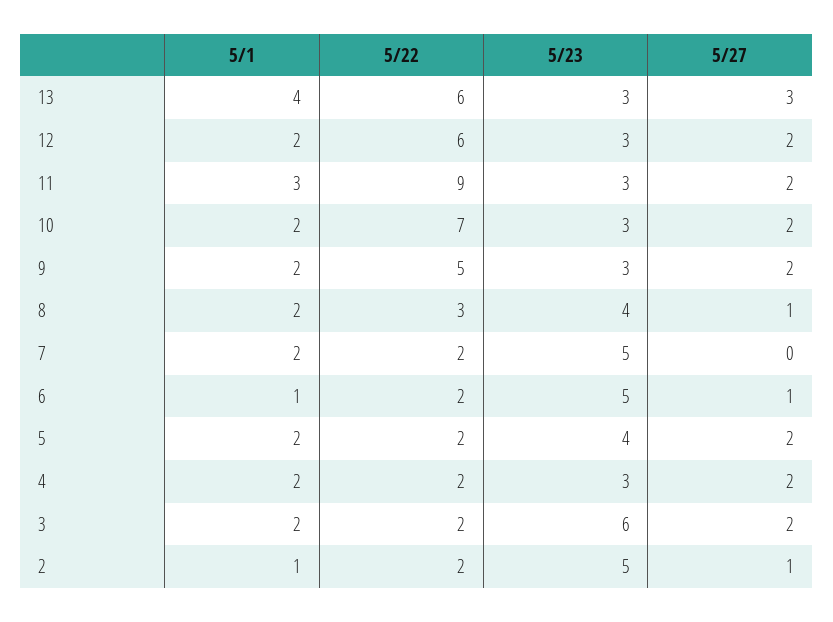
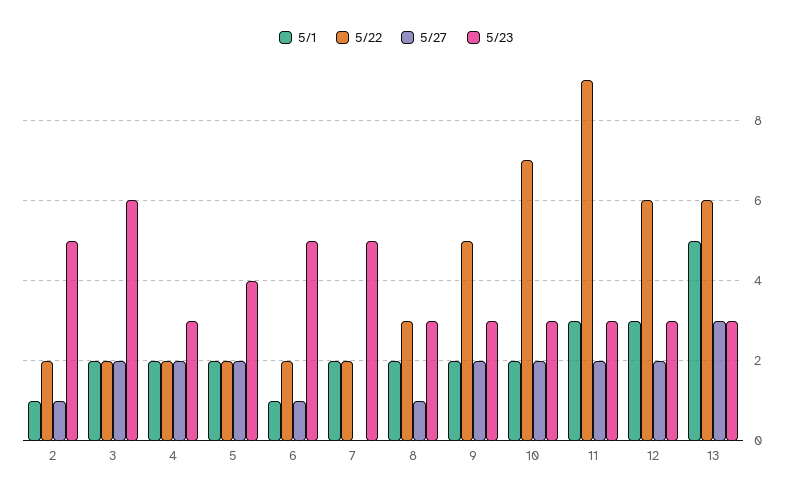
  {
    "5/1": {
-     "13": 4,
+     "13": 5,
-     "12": 2,
+     "12": 3,
      "11": 3,
      "10": 2,
      "9": 2,
      "8": 2,
      "7": 2,
      "6": 1,
      "5": 2,
      "4": 2,
      "3": 2,
      "2": 1
    },
    "5/22": {
      "13": 6,
      "12": 6,
      "11": 9,
      "10": 7,
      "9": 5,
      "8": 3,
      "7": 2,
      "6": 2,
      "5": 2,
      "4": 2,
      "3": 2,
      "2": 2
    },
    "5/23": {
      "13": 3,
      "12": 3,
      "11": 3,
      "10": 3,
      "9": 3,
-     "8": 4,
+     "8": 3,
      "7": 5,
      "6": 5,
      "5": 4,
      "4": 3,
      "3": 6,
      "2": 5
    },
    "5/27": {
      "13": 3,
      "12": 2,
      "11": 2,
      "10": 2,
      "9": 2,
      "8": 1,
      "7": 0,
      "6": 1,
      "5": 2,
      "4": 2,
      "3": 2,
      "2": 1
    }
  }

